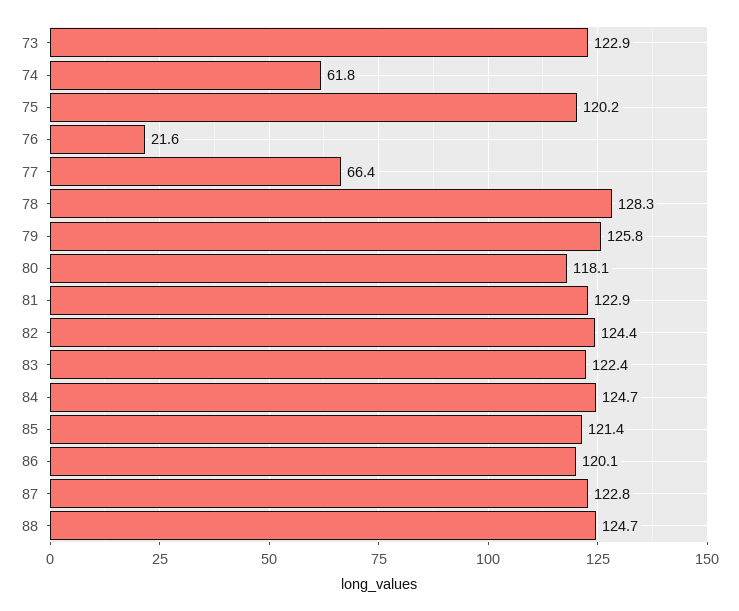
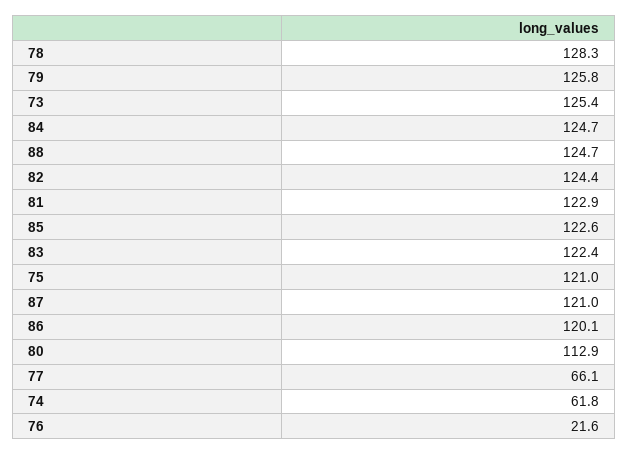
  {
-   "73": 122.9,
+   "73": 125.4,
    "74": 61.8,
-   "75": 120.2,
+   "75": 121,
    "76": 21.6,
-   "77": 66.4,
+   "77": 66.1,
    "78": 128.3,
    "79": 125.8,
-   "80": 118.1,
+   "80": 112.9,
    "81": 122.9,
    "82": 124.4,
    "83": 122.4,
    "84": 124.7,
-   "85": 121.4,
+   "85": 122.6,
    "86": 120.1,
-   "87": 122.8,
+   "87": 121,
    "88": 124.7
  }

